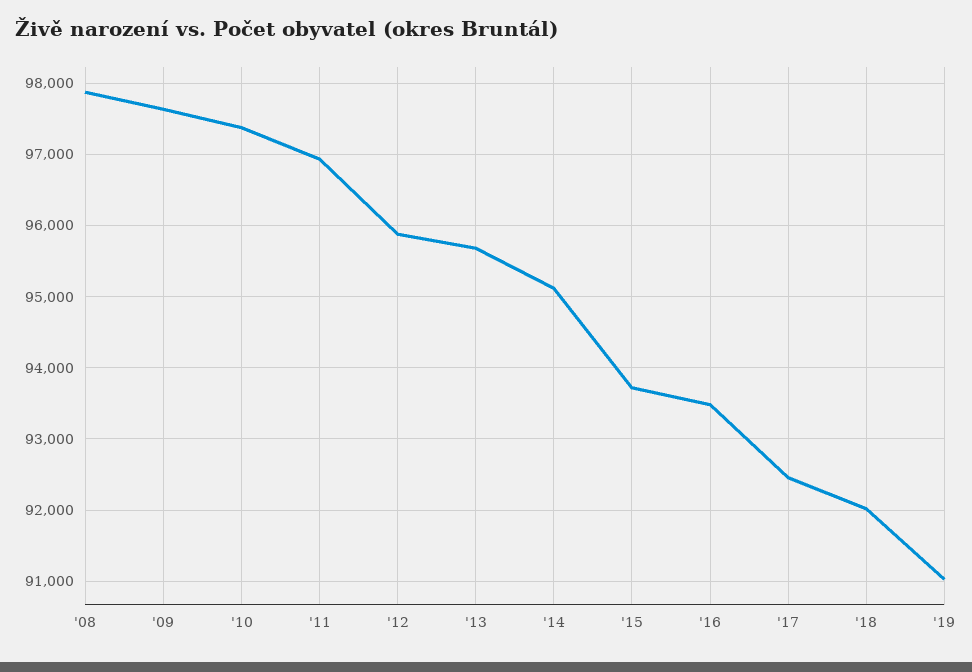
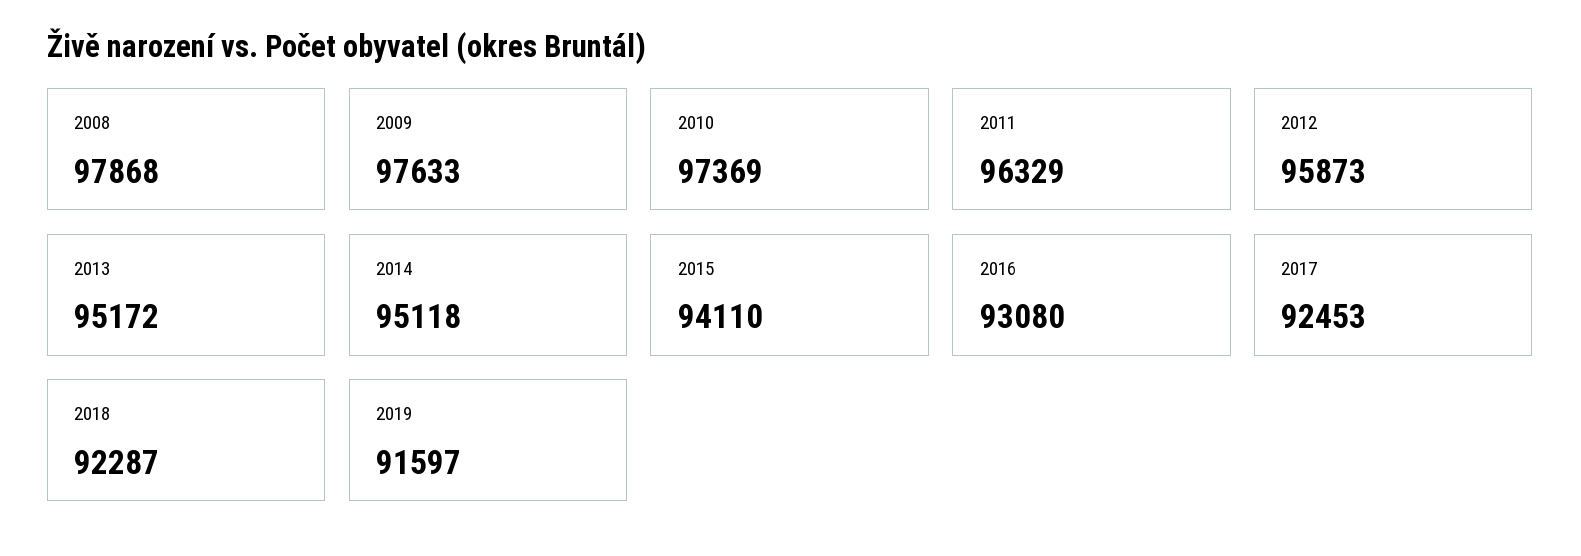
  {
    "'08": 97868,
    "'09": 97633,
    "'10": 97369,
-   "'11": 96900,
+   "'11": 96329,
    "'12": 95873,
-   "'13": 95700,
+   "'13": 95172,
    "'14": 95118,
-   "'15": 93700,
+   "'15": 94110,
-   "'16": 93500,
+   "'16": 93080,
    "'17": 92453,
-   "'18": 92000,
+   "'18": 92287,
-   "'19": 91000
+   "'19": 91597
  }

